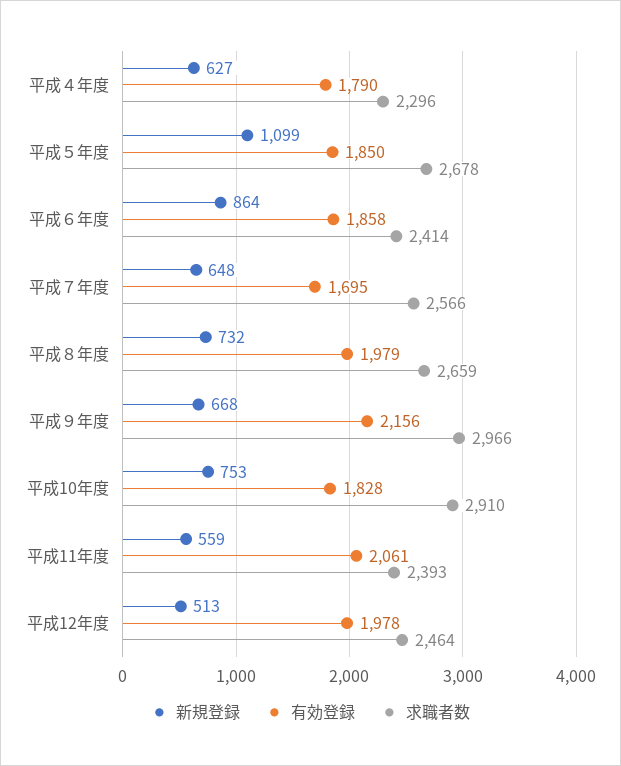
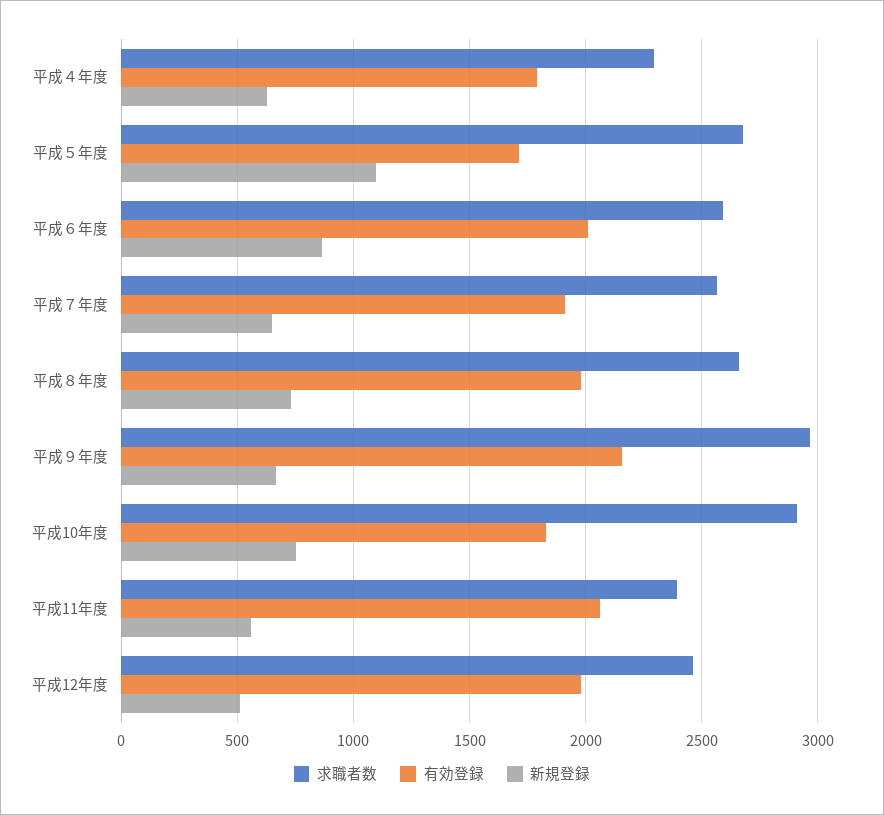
  {
    "新規登録": {
      "平成４年度": 627,
      "平成５年度": 1099,
      "平成６年度": 864,
      "平成７年度": 648,
      "平成８年度": 732,
      "平成９年度": 668,
      "平成10年度": 753,
      "平成11年度": 559,
      "平成12年度": 513
    },
    "有効登録": {
      "平成４年度": 1790,
-     "平成５年度": 1850,
+     "平成５年度": 1700,
-     "平成６年度": 1858,
+     "平成６年度": 2000,
-     "平成７年度": 1695,
+     "平成７年度": 1900,
      "平成８年度": 1979,
      "平成９年度": 2156,
      "平成10年度": 1828,
      "平成11年度": 2061,
      "平成12年度": 1978
    },
    "求職者数": {
      "平成４年度": 2296,
      "平成５年度": 2678,
-     "平成６年度": 2414,
+     "平成６年度": 2600,
      "平成７年度": 2566,
      "平成８年度": 2659,
      "平成９年度": 2966,
      "平成10年度": 2910,
      "平成11年度": 2393,
      "平成12年度": 2464
    }
  }

